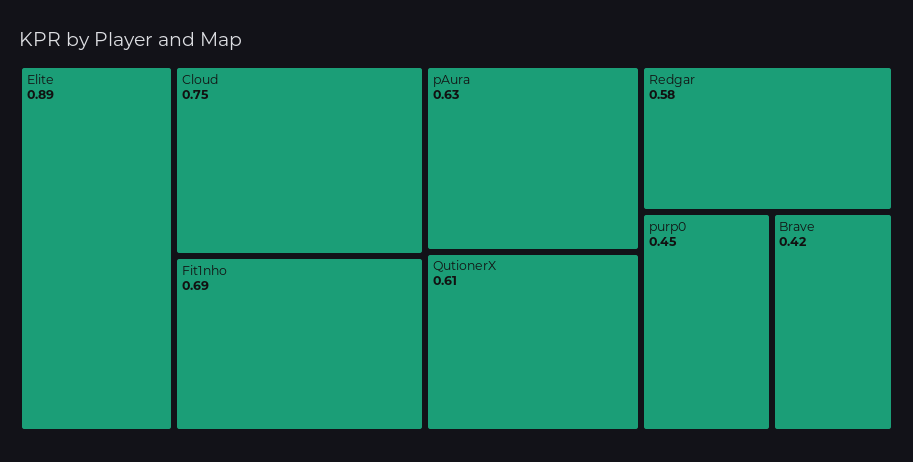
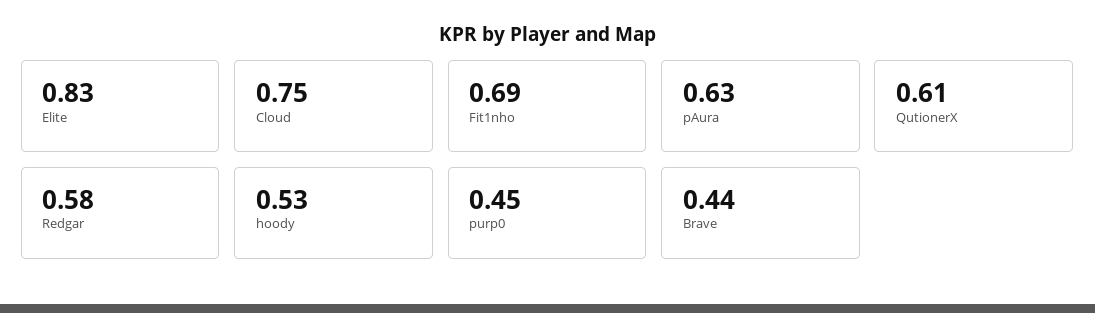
  {
-   "Elite": 0.89,
+   "Elite": 0.83,
    "Cloud": 0.75,
    "Fit1nho": 0.69,
    "pAura": 0.63,
    "QutionerX": 0.61,
    "Redgar": 0.58,
    "purp0": 0.45,
-   "Brave": 0.42
+   "Brave": 0.44,
+   "hoody": 0.53
  }

